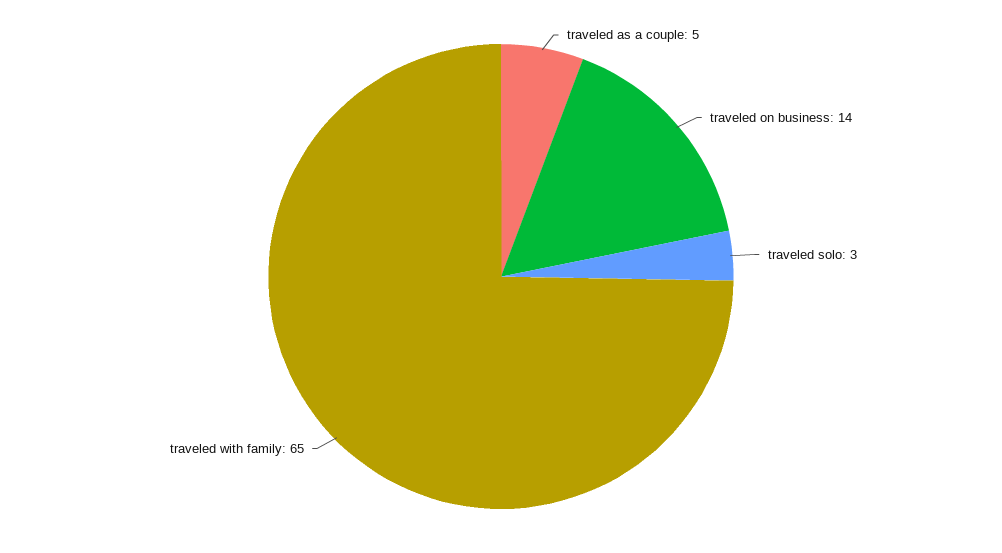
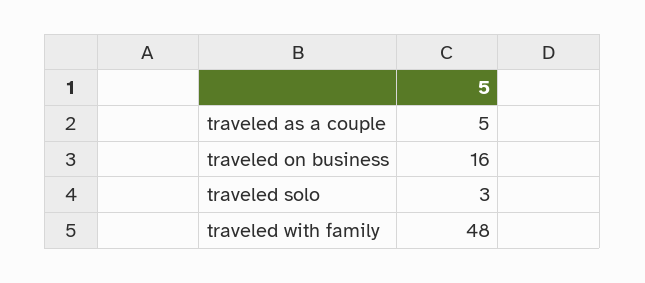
  {
    "traveled as a couple": 5,
-   "traveled on business": 14,
+   "traveled on business": 16,
    "traveled solo": 3,
-   "traveled with family": 65
+   "traveled with family": 48
  }

